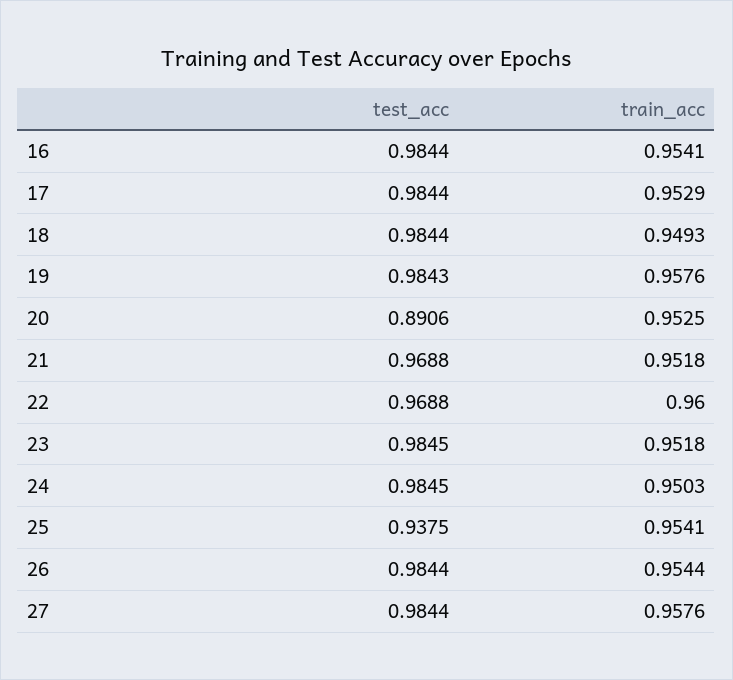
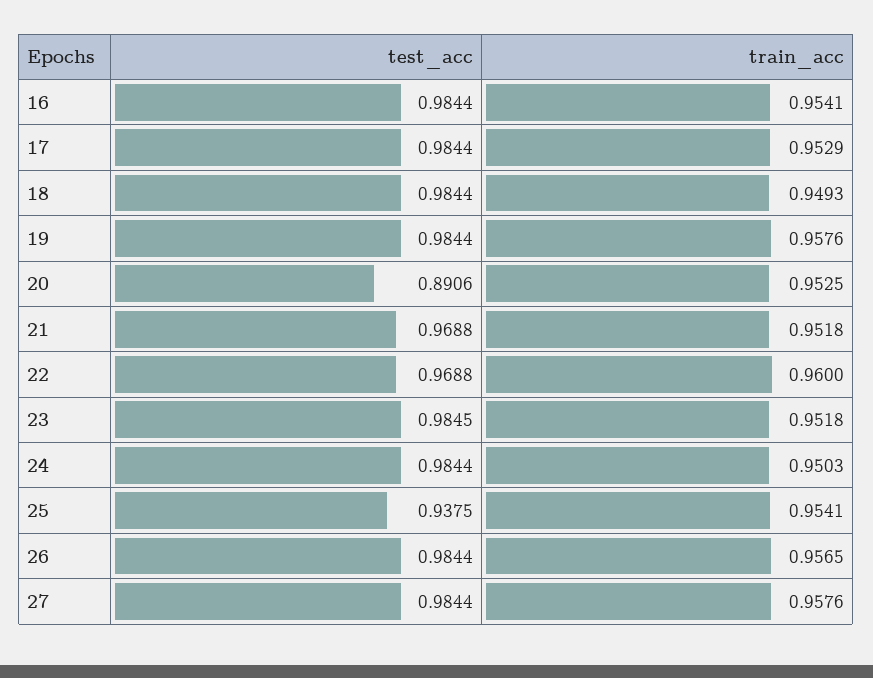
  {
    "test_acc": {
      "16": 0.9844,
      "17": 0.9844,
      "18": 0.9844,
-     "19": 0.9843,
+     "19": 0.9844,
      "20": 0.8906,
      "21": 0.9688,
      "22": 0.9688,
      "23": 0.9845,
-     "24": 0.9845,
+     "24": 0.9844,
      "25": 0.9375,
      "26": 0.9844,
      "27": 0.9844
    },
    "train_acc": {
      "16": 0.9541,
      "17": 0.9529,
      "18": 0.9493,
      "19": 0.9576,
      "20": 0.9525,
      "21": 0.9518,
      "22": 0.96,
      "23": 0.9518,
      "24": 0.9503,
      "25": 0.9541,
-     "26": 0.9544,
+     "26": 0.9565,
      "27": 0.9576
    }
  }

